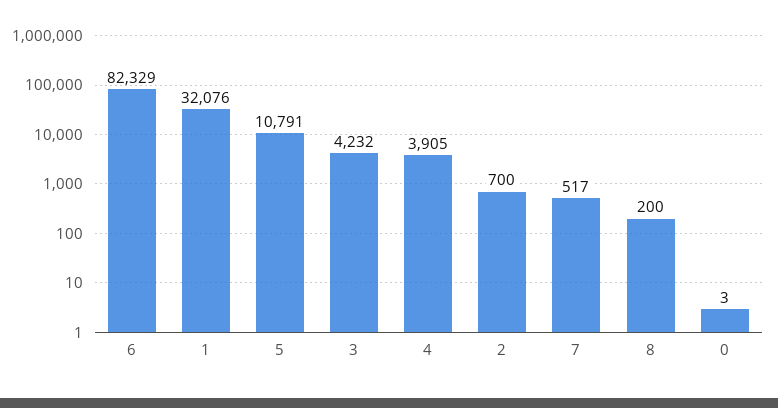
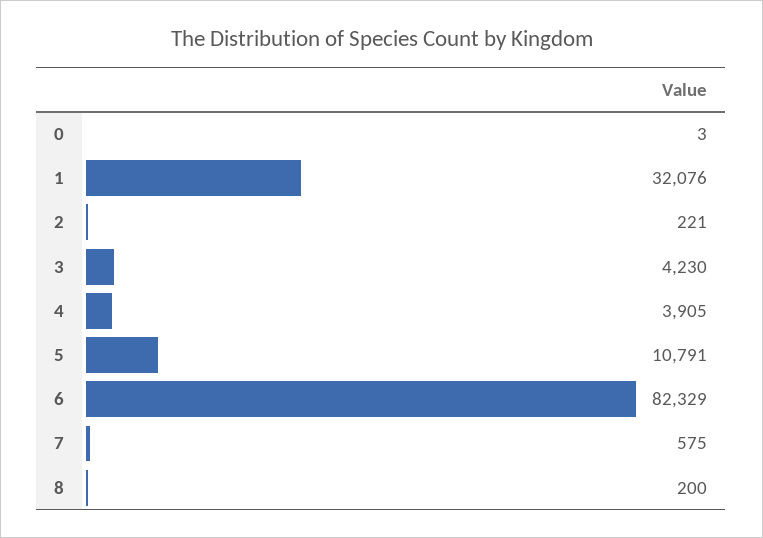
  {
    "6": 82329,
    "1": 32076,
    "5": 10791,
-   "3": 4232,
+   "3": 4230,
    "4": 3905,
-   "2": 700,
+   "2": 221,
-   "7": 517,
+   "7": 575,
    "8": 200,
    "0": 3
  }

